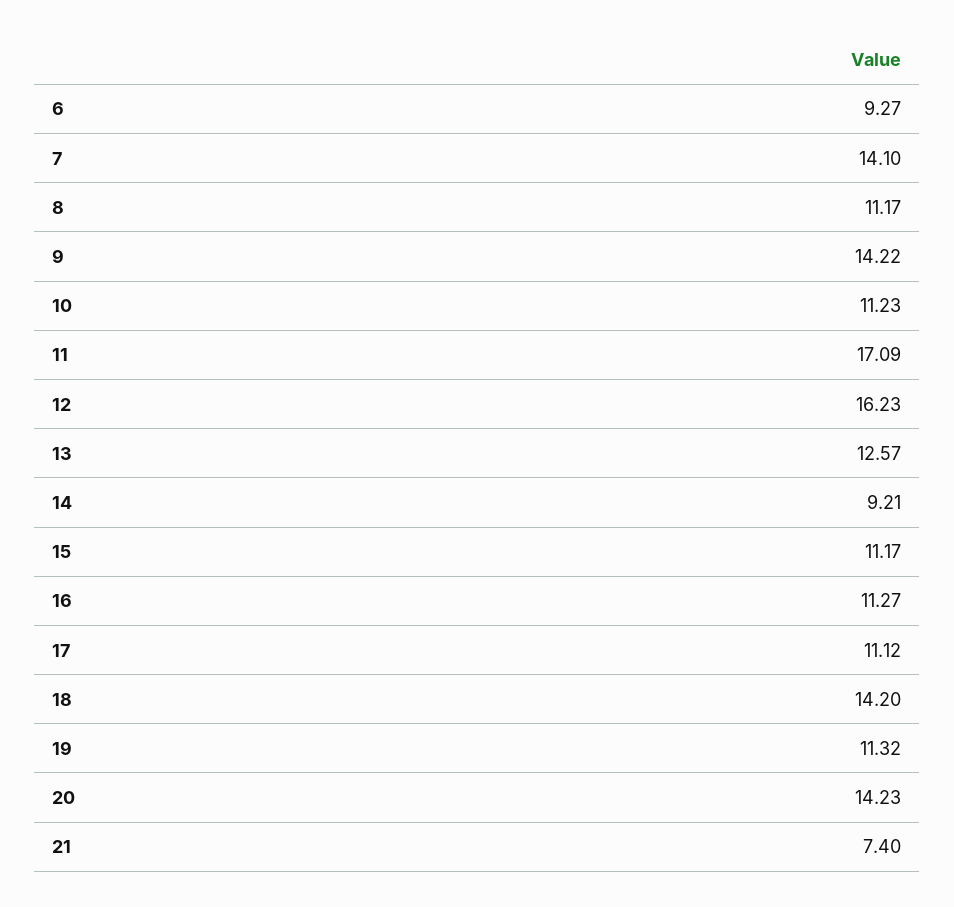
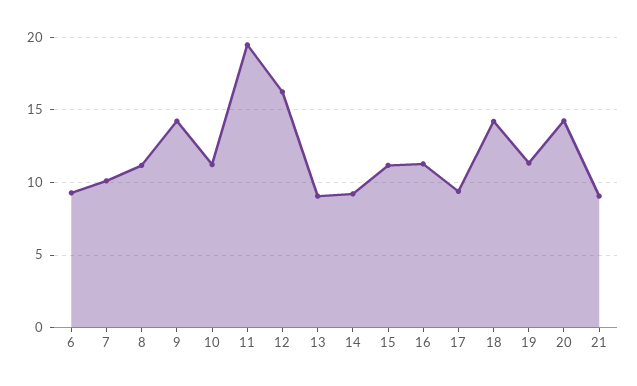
  {
    "6": 9.27,
-   "7": 14.1,
+   "7": 10,
    "8": 11.17,
    "9": 14.22,
    "10": 11.23,
-   "11": 17.09,
+   "11": 19.5,
    "12": 16.23,
-   "13": 12.57,
+   "13": 9,
    "14": 9.21,
    "15": 11.17,
    "16": 11.27,
-   "17": 11.12,
+   "17": 9.5,
    "18": 14.2,
    "19": 11.32,
    "20": 14.23,
-   "21": 7.4
+   "21": 9
  }

